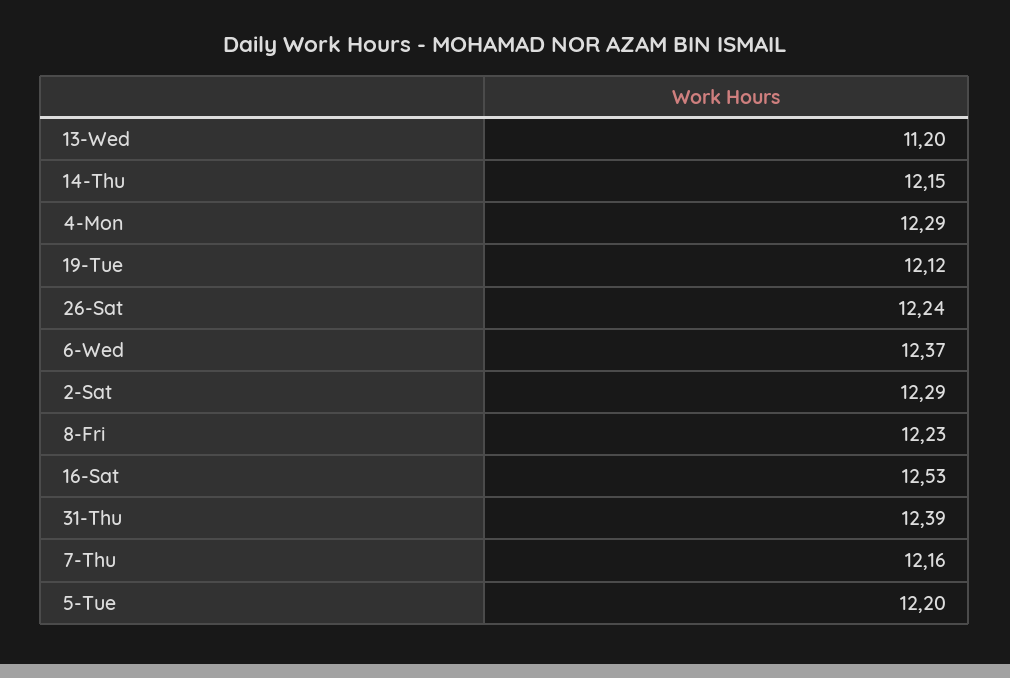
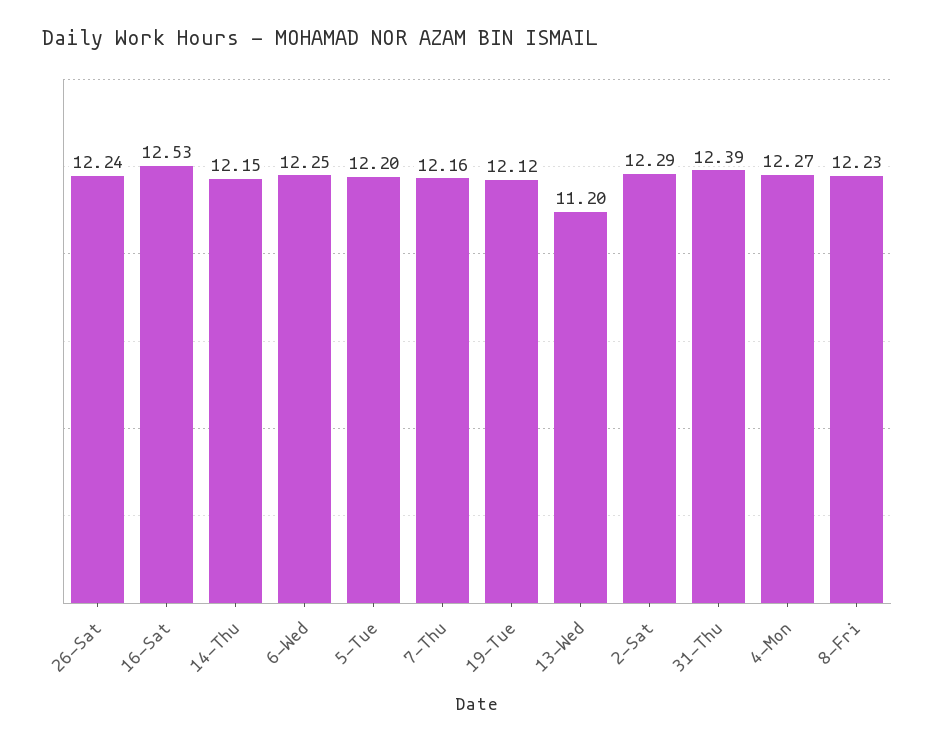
  {
    "13-Wed": 11.2,
    "14-Thu": 12.15,
-   "4-Mon": 12.29,
+   "4-Mon": 12.27,
    "19-Tue": 12.12,
    "26-Sat": 12.24,
-   "6-Wed": 12.37,
+   "6-Wed": 12.25,
    "2-Sat": 12.29,
    "8-Fri": 12.23,
    "16-Sat": 12.53,
    "31-Thu": 12.39,
    "7-Thu": 12.16,
    "5-Tue": 12.2
  }

